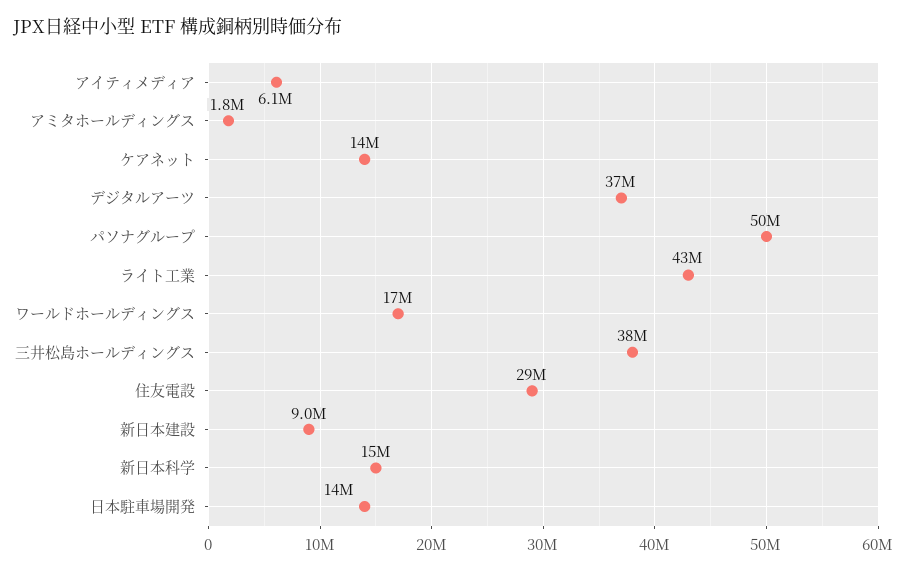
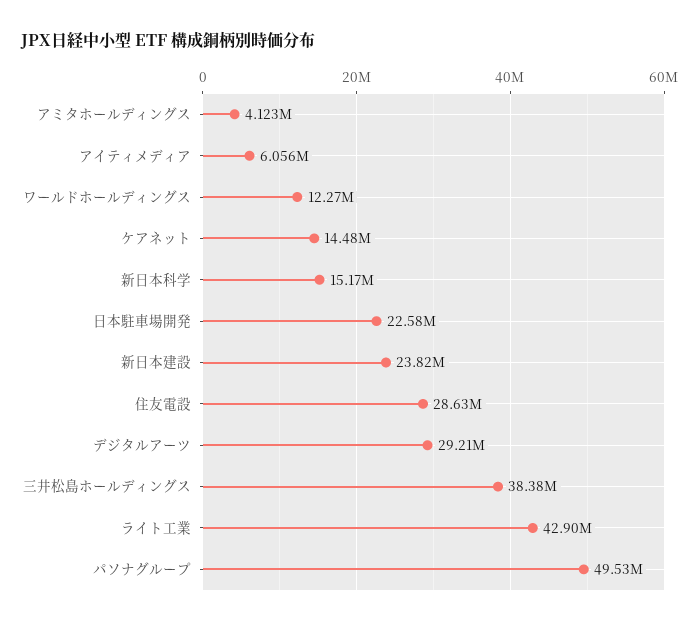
  {
    "アイティメディア": 6056000,
-   "アミタホールディングス": 1800000,
+   "アミタホールディングス": 4123000,
    "ケアネット": 14480000,
-   "デジタルアーツ": 37000000,
+   "デジタルアーツ": 29210000,
    "パソナグループ": 49530000,
    "ライト工業": 42900000,
-   "ワールドホールディングス": 17000000,
+   "ワールドホールディングス": 12270000,
    "三井松島ホールディングス": 38380000,
    "住友電設": 28630000,
-   "新日本建設": 9000000,
+   "新日本建設": 23820000,
    "新日本科学": 15170000,
-   "日本駐車場開発": 14000000
+   "日本駐車場開発": 22580000
  }

